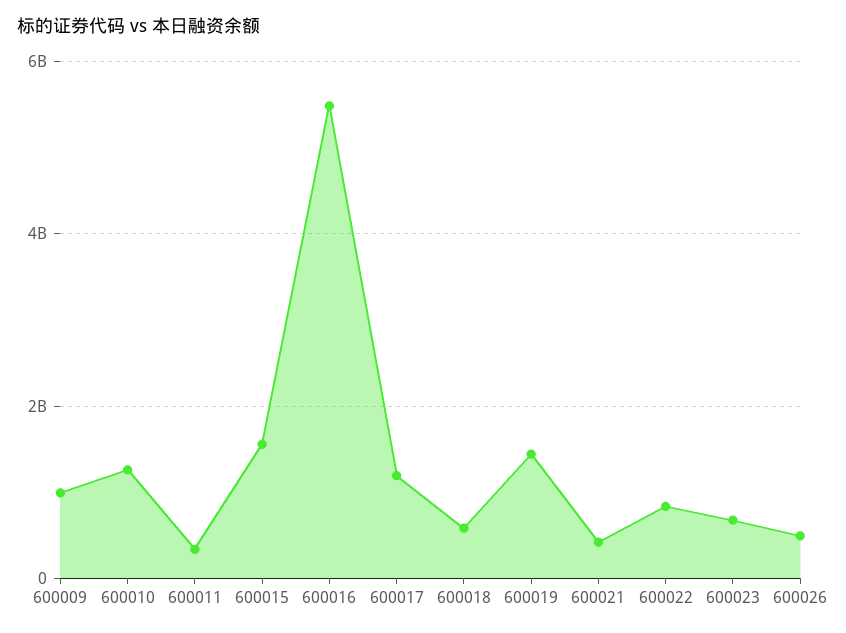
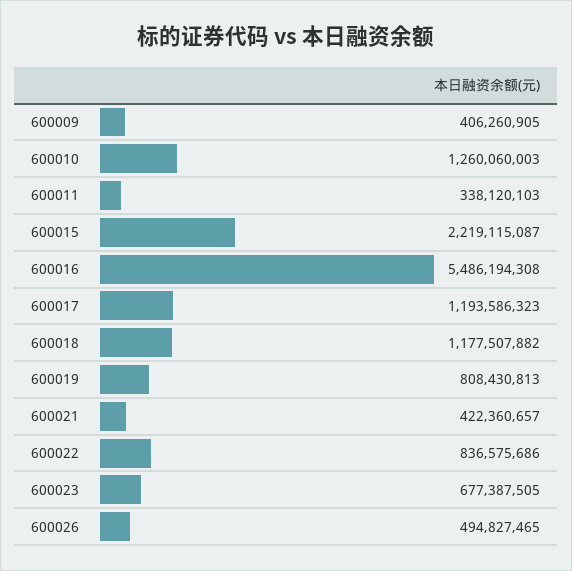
  {
-   "600009": 1000000000,
+   "600009": 406260905,
    "600010": 1260060003,
    "600011": 338120103,
-   "600015": 1600000000,
+   "600015": 2219115087,
    "600016": 5486194308,
    "600017": 1193586323,
-   "600018": 600000000,
+   "600018": 1177507882,
-   "600019": 1400000000,
+   "600019": 808430813,
    "600021": 422360657,
    "600022": 836575686,
    "600023": 677387505,
    "600026": 494827465
  }

